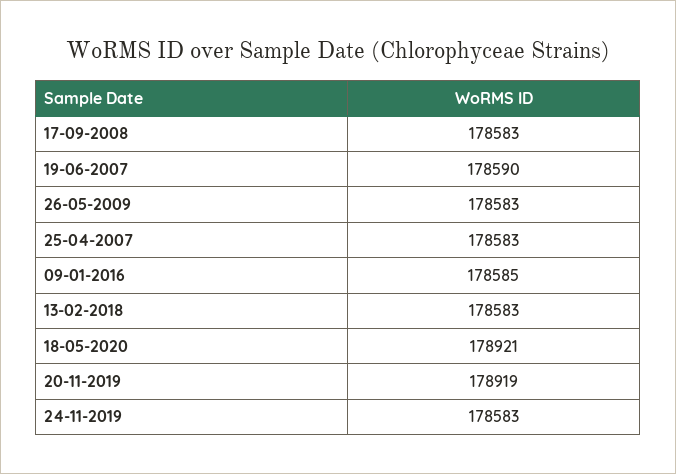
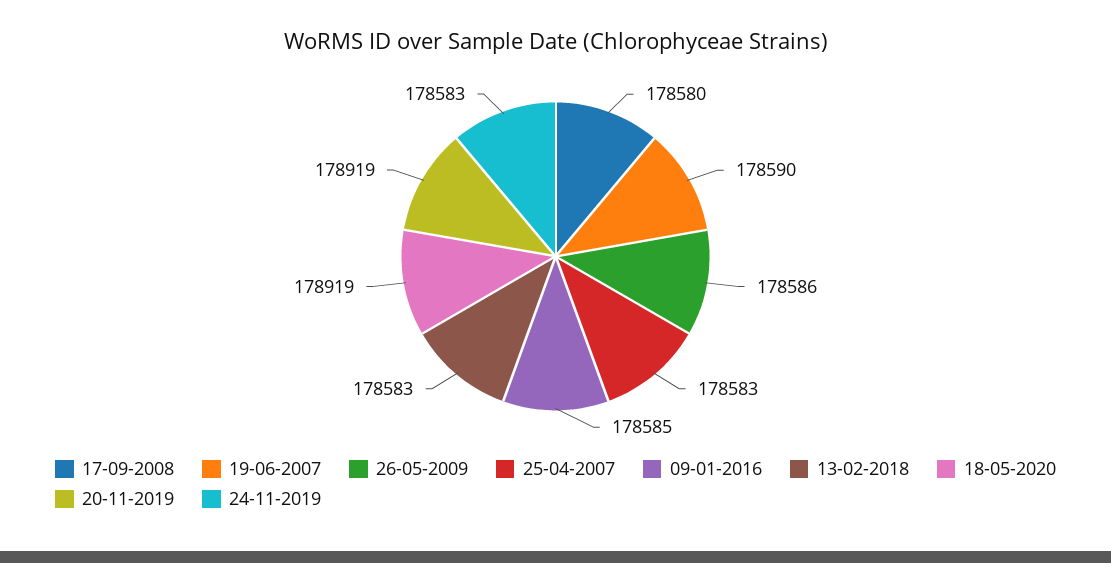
  {
-   "17-09-2008": 178583,
+   "17-09-2008": 178580,
    "19-06-2007": 178590,
-   "26-05-2009": 178583,
+   "26-05-2009": 178586,
    "25-04-2007": 178583,
    "09-01-2016": 178585,
    "13-02-2018": 178583,
-   "18-05-2020": 178921,
+   "18-05-2020": 178919,
    "20-11-2019": 178919,
    "24-11-2019": 178583
  }

